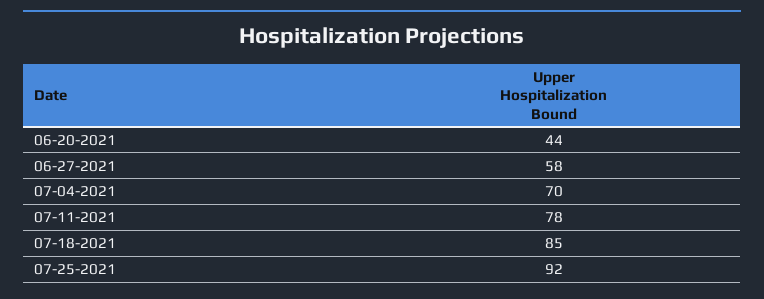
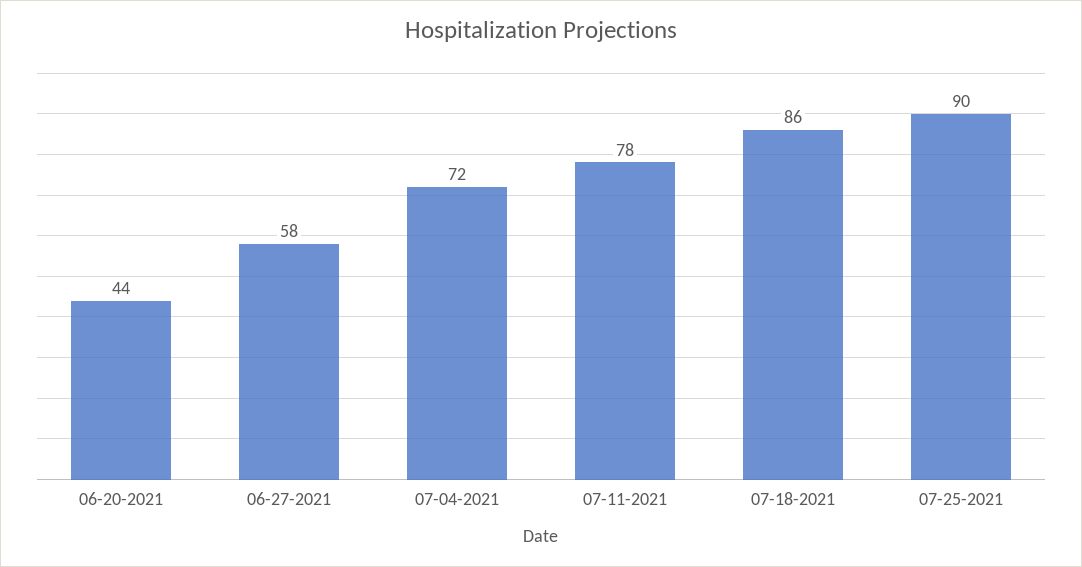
  {
    "06-20-2021": 44,
    "06-27-2021": 58,
-   "07-04-2021": 70,
+   "07-04-2021": 72,
    "07-11-2021": 78,
-   "07-18-2021": 85,
+   "07-18-2021": 86,
-   "07-25-2021": 92
+   "07-25-2021": 90
  }

